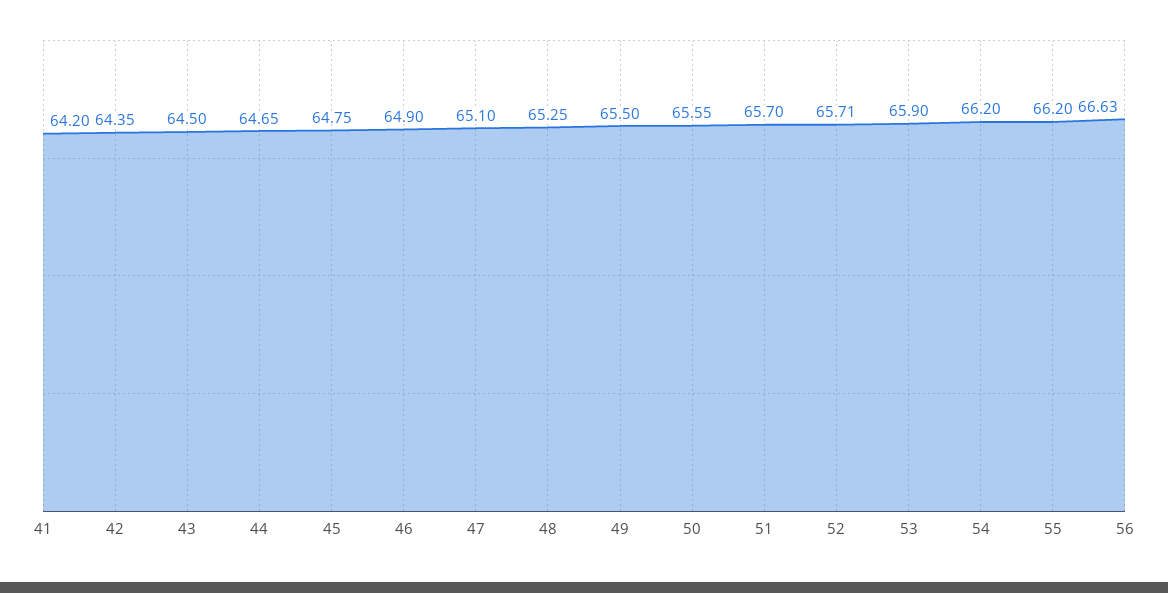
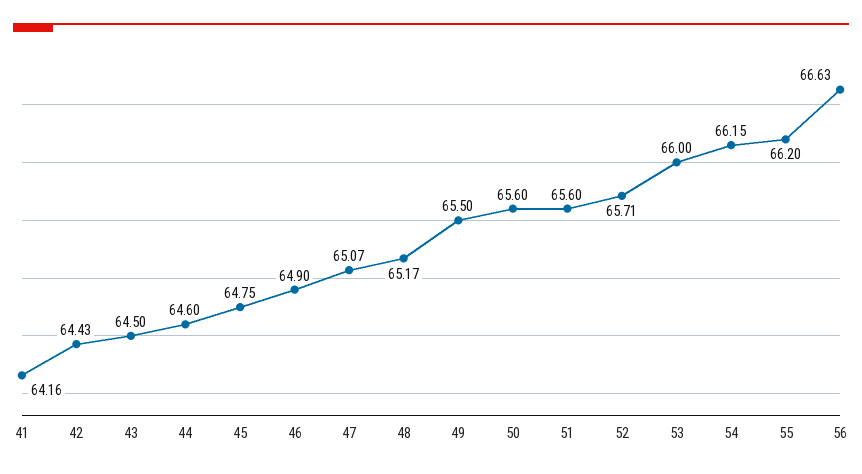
  {
-   "41": 64.2,
+   "41": 64.16,
-   "42": 64.35,
+   "42": 64.43,
    "43": 64.5,
-   "44": 64.65,
+   "44": 64.6,
    "45": 64.75,
    "46": 64.9,
-   "47": 65.1,
+   "47": 65.07,
-   "48": 65.25,
+   "48": 65.17,
    "49": 65.5,
-   "50": 65.55,
+   "50": 65.6,
-   "51": 65.7,
+   "51": 65.6,
    "52": 65.71,
-   "53": 65.9,
+   "53": 66,
-   "54": 66.2,
+   "54": 66.15,
    "55": 66.2,
    "56": 66.63
  }

